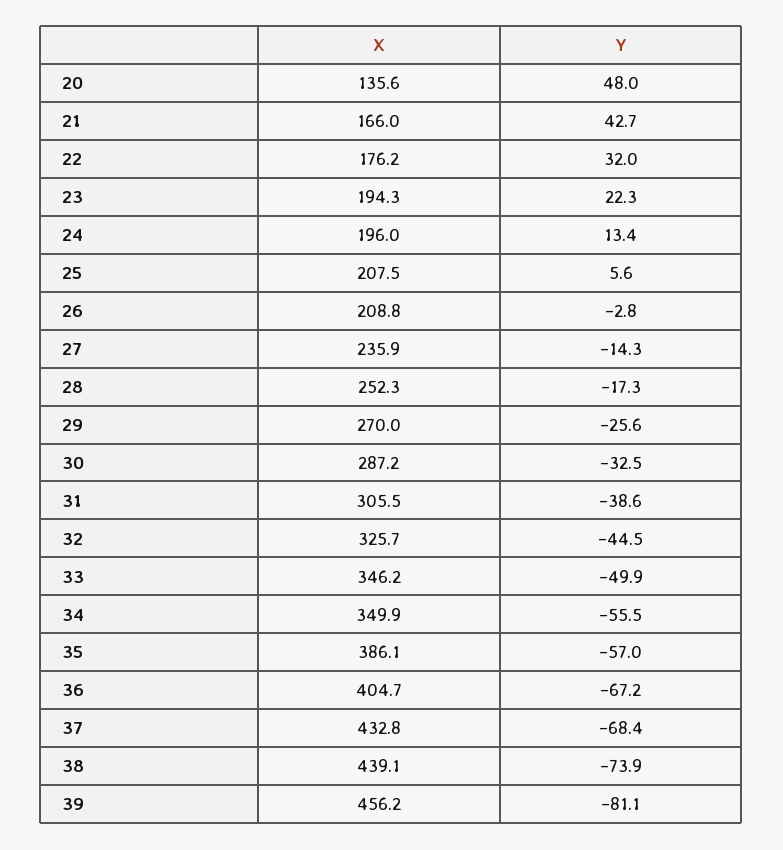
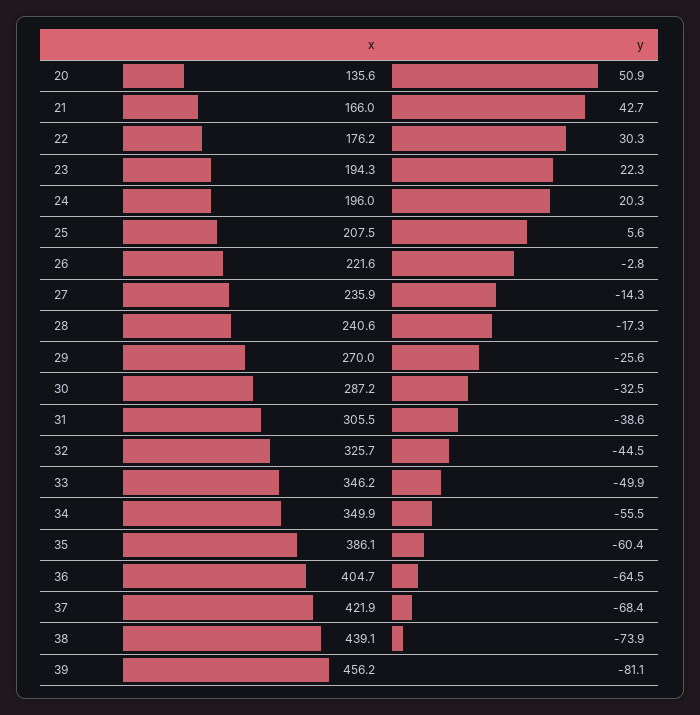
  {
    "X": {
      "20": 135.6,
      "21": 166,
      "22": 176.2,
      "23": 194.3,
      "24": 196,
      "25": 207.5,
-     "26": 208.8,
+     "26": 221.6,
      "27": 235.9,
-     "28": 252.3,
+     "28": 240.6,
      "29": 270,
      "30": 287.2,
      "31": 305.5,
      "32": 325.7,
      "33": 346.2,
      "34": 349.9,
      "35": 386.1,
      "36": 404.7,
-     "37": 432.8,
+     "37": 421.9,
      "38": 439.1,
      "39": 456.2
    },
    "Y": {
-     "20": 48,
+     "20": 50.9,
      "21": 42.7,
-     "22": 32,
+     "22": 30.3,
      "23": 22.3,
-     "24": 13.4,
+     "24": 20.3,
      "25": 5.6,
      "26": -2.8,
      "27": -14.3,
      "28": -17.3,
      "29": -25.6,
      "30": -32.5,
      "31": -38.6,
      "32": -44.5,
      "33": -49.9,
      "34": -55.5,
-     "35": -57,
+     "35": -60.4,
-     "36": -67.2,
+     "36": -64.5,
      "37": -68.4,
      "38": -73.9,
      "39": -81.1
    }
  }

